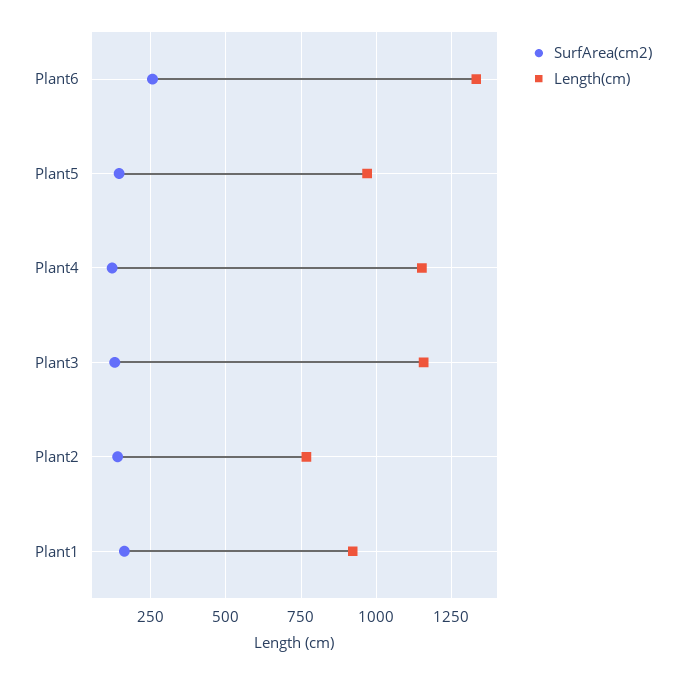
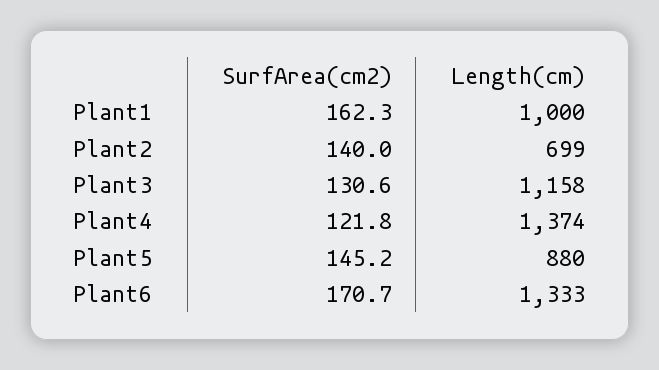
  {
    "SurfArea(cm2)": {
-     "Plant6": 250,
+     "Plant6": 170.7,
      "Plant5": 145.2,
      "Plant4": 121.8,
      "Plant3": 130.6,
      "Plant2": 140,
      "Plant1": 162.3
    },
    "Length(cm)": {
      "Plant6": 1333,
-     "Plant5": 975,
+     "Plant5": 880,
-     "Plant4": 1150,
+     "Plant4": 1374,
      "Plant3": 1158,
-     "Plant2": 775,
+     "Plant2": 699,
-     "Plant1": 925
+     "Plant1": 1000
    }
  }

